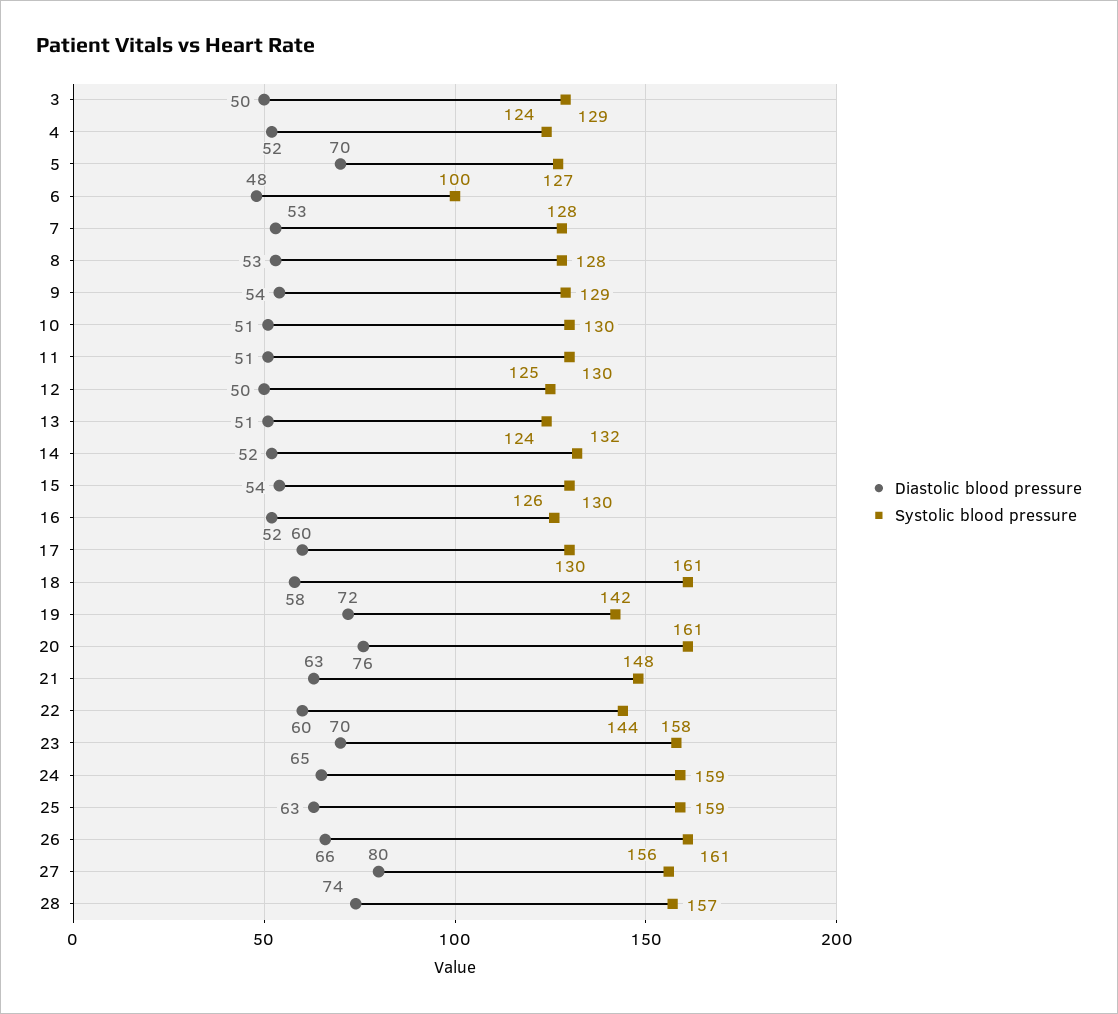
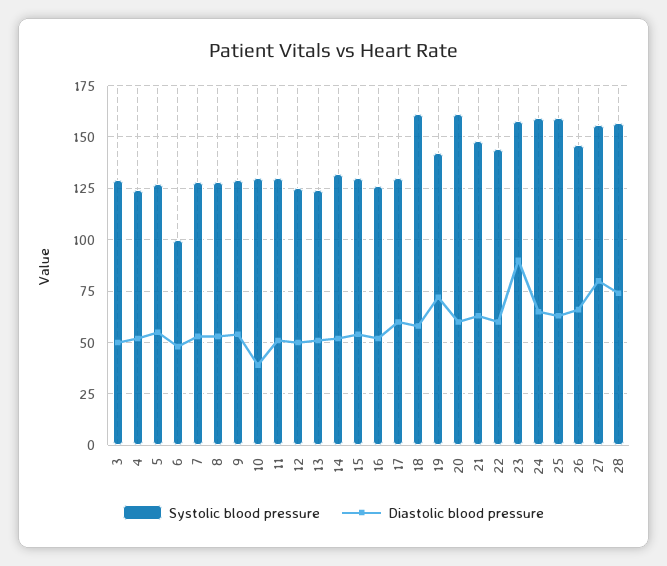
  {
    "Diastolic blood pressure": {
      "3": 50,
      "4": 52,
-     "5": 70,
+     "5": 55,
      "6": 48,
      "7": 53,
      "8": 53,
      "9": 54,
-     "10": 51,
+     "10": 40,
      "11": 51,
      "12": 50,
      "13": 51,
      "14": 52,
      "15": 54,
      "16": 52,
      "17": 60,
      "18": 58,
      "19": 72,
-     "20": 76,
+     "20": 60,
      "21": 63,
      "22": 60,
-     "23": 70,
+     "23": 90,
      "24": 65,
      "25": 63,
      "26": 66,
      "27": 80,
      "28": 74
    },
    "Systolic blood pressure": {
      "3": 129,
      "4": 124,
      "5": 127,
      "6": 100,
      "7": 128,
      "8": 128,
      "9": 129,
      "10": 130,
      "11": 130,
      "12": 125,
      "13": 124,
      "14": 132,
      "15": 130,
      "16": 126,
      "17": 130,
      "18": 161,
      "19": 142,
      "20": 161,
      "21": 148,
      "22": 144,
      "23": 158,
      "24": 159,
      "25": 159,
-     "26": 161,
+     "26": 145,
      "27": 156,
      "28": 157
    }
  }

